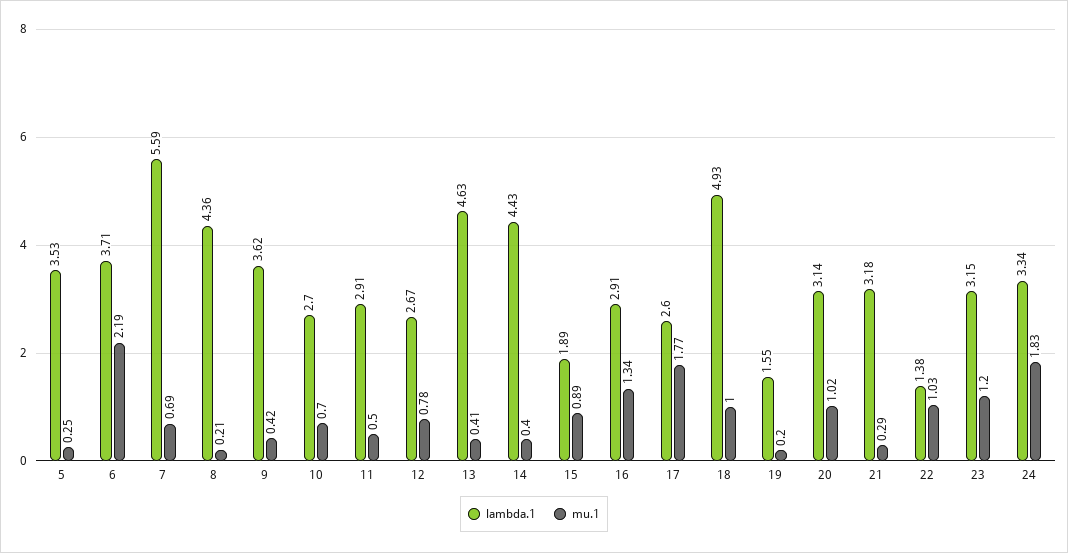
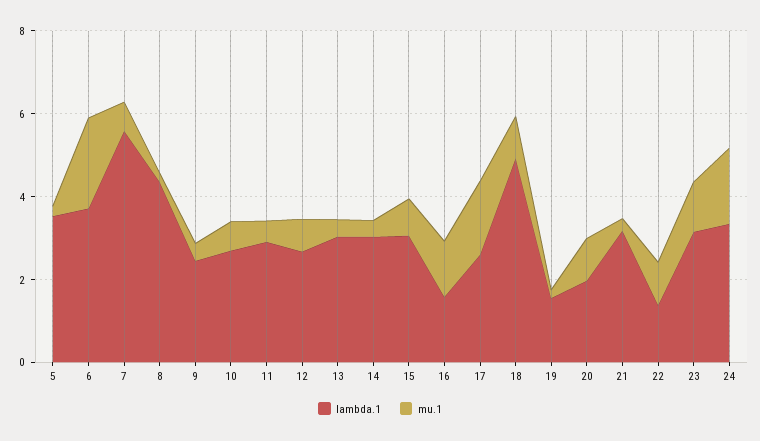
  {
    "lambda.1": {
      "5": 3.53,
      "6": 3.71,
      "7": 5.59,
      "8": 4.36,
-     "9": 3.62,
+     "9": 2.5,
      "10": 2.7,
      "11": 2.91,
      "12": 2.67,
-     "13": 4.63,
+     "13": 3,
-     "14": 4.43,
+     "14": 3,
-     "15": 1.89,
+     "15": 3,
-     "16": 2.91,
+     "16": 1.5,
      "17": 2.6,
      "18": 4.93,
      "19": 1.55,
-     "20": 3.14,
+     "20": 2,
      "21": 3.18,
      "22": 1.38,
      "23": 3.15,
      "24": 3.34
    },
    "mu.1": {
      "5": 0.25,
      "6": 2.19,
      "7": 0.69,
      "8": 0.21,
      "9": 0.42,
      "10": 0.7,
      "11": 0.5,
      "12": 0.78,
      "13": 0.41,
      "14": 0.4,
      "15": 0.89,
      "16": 1.34,
      "17": 1.77,
      "18": 1,
      "19": 0.2,
      "20": 1.02,
      "21": 0.29,
      "22": 1.03,
      "23": 1.2,
      "24": 1.83
    }
  }

